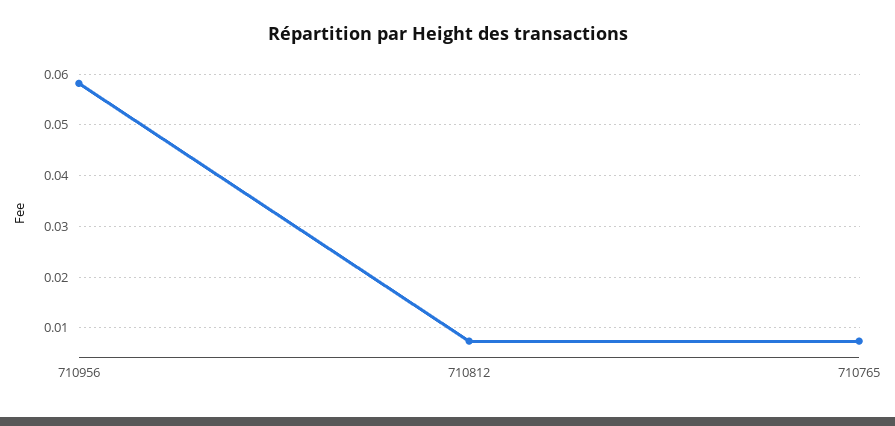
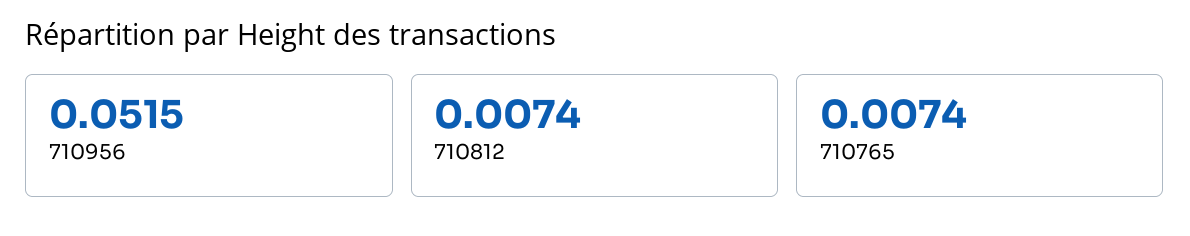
  {
-   "710956": 0.058,
+   "710956": 0.0515,
    "710812": 0.0074,
    "710765": 0.0074
  }

